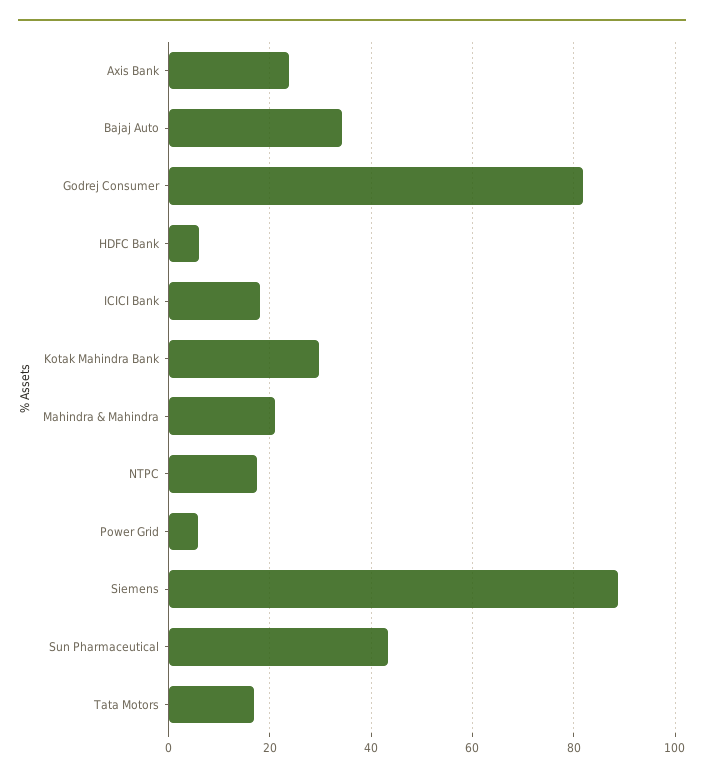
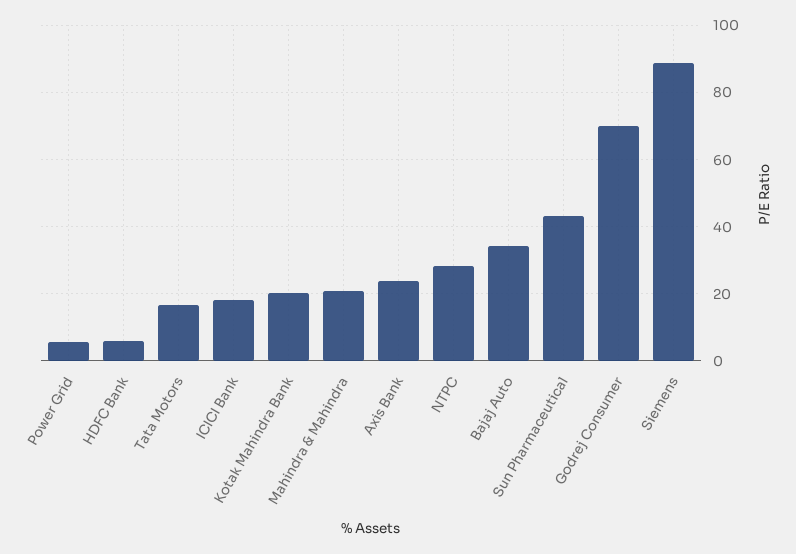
  {
    "Axis Bank": 24,
    "Bajaj Auto": 34,
-   "Godrej Consumer": 82,
+   "Godrej Consumer": 70,
    "HDFC Bank": 6,
    "ICICI Bank": 18,
-   "Kotak Mahindra Bank": 30,
+   "Kotak Mahindra Bank": 20,
    "Mahindra & Mahindra": 20,
-   "NTPC": 18,
+   "NTPC": 28,
    "Power Grid": 6,
    "Siemens": 88,
    "Sun Pharmaceutical": 44,
    "Tata Motors": 16
  }

